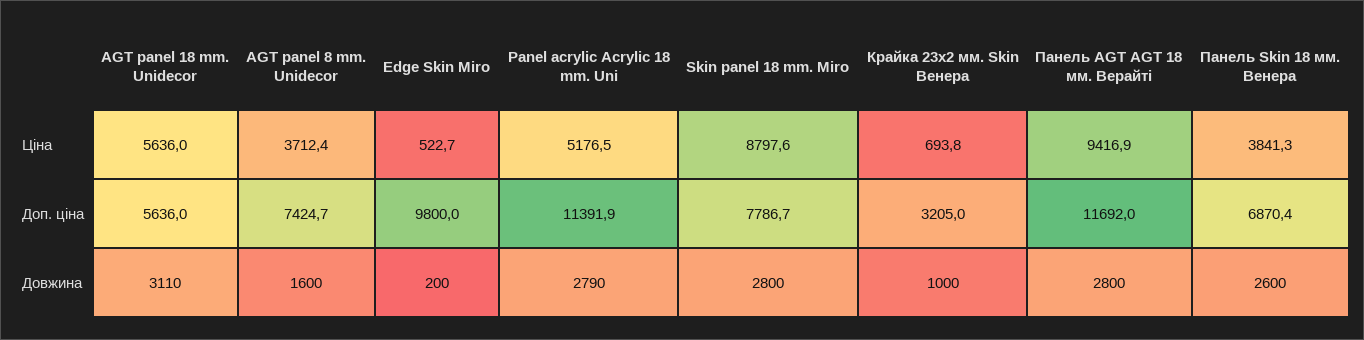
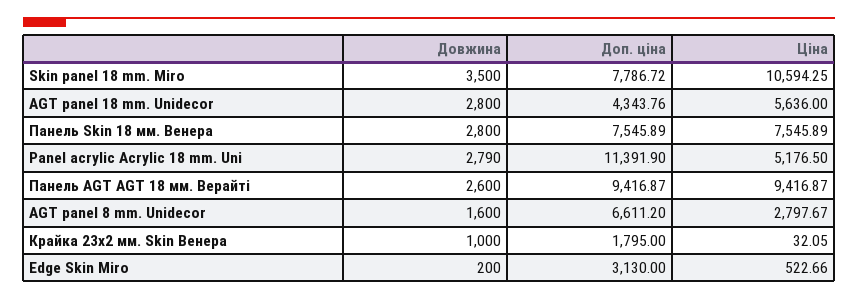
  {
    "AGT panel 18 mm. Unidecor": {
      "Ціна": 5636,
-     "Доп. ціна": 5636,
+     "Доп. ціна": 4343.76,
-     "Довжина": 3110
+     "Довжина": 2800
    },
    "AGT panel 8 mm. Unidecor": {
-     "Ціна": 3712.4,
+     "Ціна": 2797.67,
-     "Доп. ціна": 7424.7,
+     "Доп. ціна": 6611.2,
      "Довжина": 1600
    },
    "Edge Skin Miro": {
      "Ціна": 522.66,
-     "Доп. ціна": 9800,
+     "Доп. ціна": 3130,
      "Довжина": 200
    },
    "Panel acrylic Acrylic 18 mm. Uni": {
      "Ціна": 5176.5,
      "Доп. ціна": 11391.9,
      "Довжина": 2790
    },
    "Skin panel 18 mm. Miro": {
-     "Ціна": 8797.6,
+     "Ціна": 10594.25,
      "Доп. ціна": 7786.72,
-     "Довжина": 2800
+     "Довжина": 3500
    },
    "Крайка 23x2 мм. Skin Венера": {
-     "Ціна": 693.8,
+     "Ціна": 32.05,
-     "Доп. ціна": 3205,
+     "Доп. ціна": 1795,
      "Довжина": 1000
    },
    "Панель AGT AGT 18 мм. Верайті": {
      "Ціна": 9416.87,
-     "Доп. ціна": 11692,
+     "Доп. ціна": 9416.87,
-     "Довжина": 2800
+     "Довжина": 2600
    },
    "Панель Skin 18 мм. Венера": {
-     "Ціна": 3841.3,
+     "Ціна": 7545.89,
-     "Доп. ціна": 6870.4,
+     "Доп. ціна": 7545.89,
-     "Довжина": 2600
+     "Довжина": 2800
    }
  }

